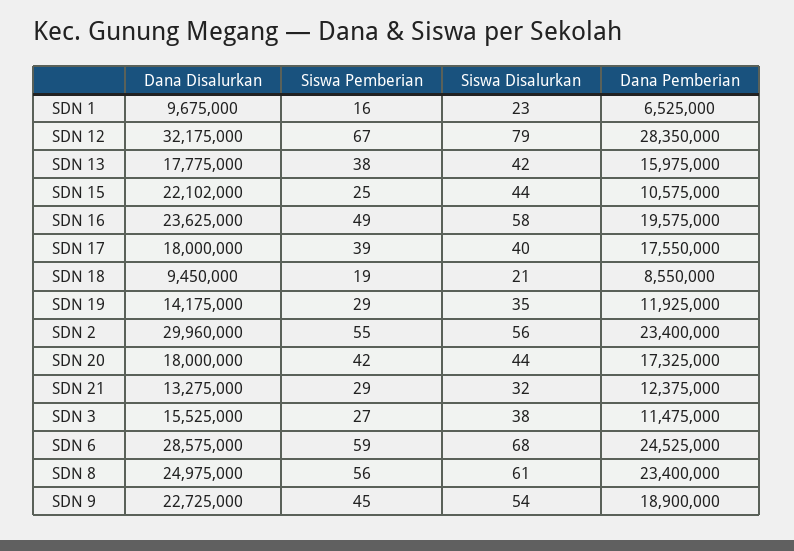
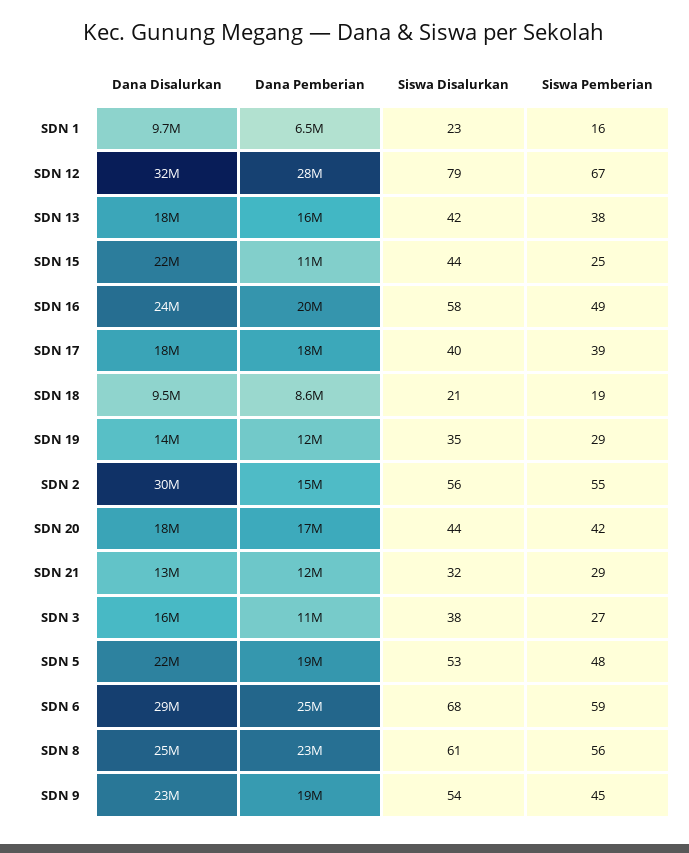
  {
    "Dana Disalurkan": {
      "SDN 1": 9675000,
      "SDN 12": 32175000,
      "SDN 13": 17775000,
      "SDN 15": 22102000,
      "SDN 16": 23625000,
      "SDN 17": 18000000,
      "SDN 18": 9450000,
      "SDN 19": 14175000,
      "SDN 2": 29960000,
      "SDN 20": 18000000,
      "SDN 21": 13275000,
      "SDN 3": 15525000,
      "SDN 6": 28575000,
      "SDN 8": 24975000,
-     "SDN 9": 22725000
+     "SDN 9": 22725000,
+     "SDN 5": 22000000
    },
    "Siswa Pemberian": {
      "SDN 1": 16,
      "SDN 12": 67,
      "SDN 13": 38,
      "SDN 15": 25,
      "SDN 16": 49,
      "SDN 17": 39,
      "SDN 18": 19,
      "SDN 19": 29,
      "SDN 2": 55,
      "SDN 20": 42,
      "SDN 21": 29,
      "SDN 3": 27,
      "SDN 6": 59,
      "SDN 8": 56,
-     "SDN 9": 45
+     "SDN 9": 45,
+     "SDN 5": 48
    },
    "Siswa Disalurkan": {
      "SDN 1": 23,
      "SDN 12": 79,
      "SDN 13": 42,
      "SDN 15": 44,
      "SDN 16": 58,
      "SDN 17": 40,
      "SDN 18": 21,
      "SDN 19": 35,
      "SDN 2": 56,
      "SDN 20": 44,
      "SDN 21": 32,
      "SDN 3": 38,
      "SDN 6": 68,
      "SDN 8": 61,
-     "SDN 9": 54
+     "SDN 9": 54,
+     "SDN 5": 53
    },
    "Dana Pemberian": {
      "SDN 1": 6525000,
      "SDN 12": 28350000,
      "SDN 13": 15975000,
      "SDN 15": 10575000,
      "SDN 16": 19575000,
      "SDN 17": 17550000,
      "SDN 18": 8550000,
      "SDN 19": 11925000,
-     "SDN 2": 23400000,
+     "SDN 2": 15000000,
      "SDN 20": 17325000,
      "SDN 21": 12375000,
      "SDN 3": 11475000,
      "SDN 6": 24525000,
      "SDN 8": 23400000,
-     "SDN 9": 18900000
+     "SDN 9": 18900000,
+     "SDN 5": 19000000
    }
  }

